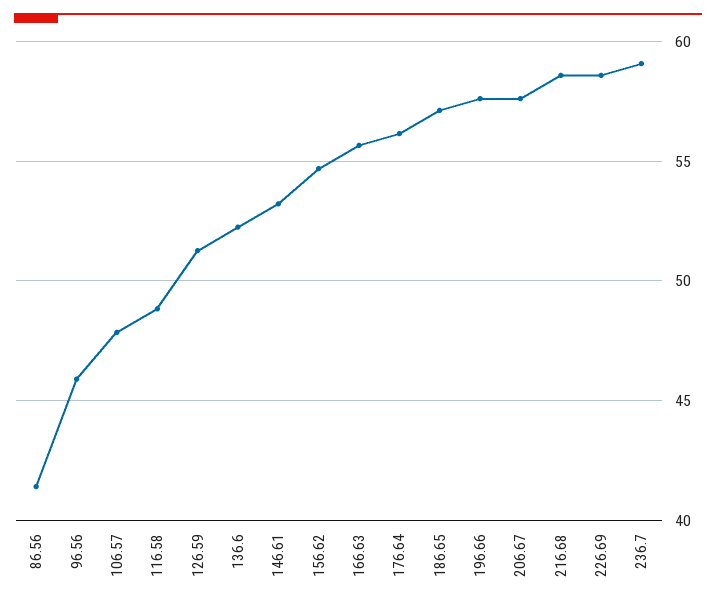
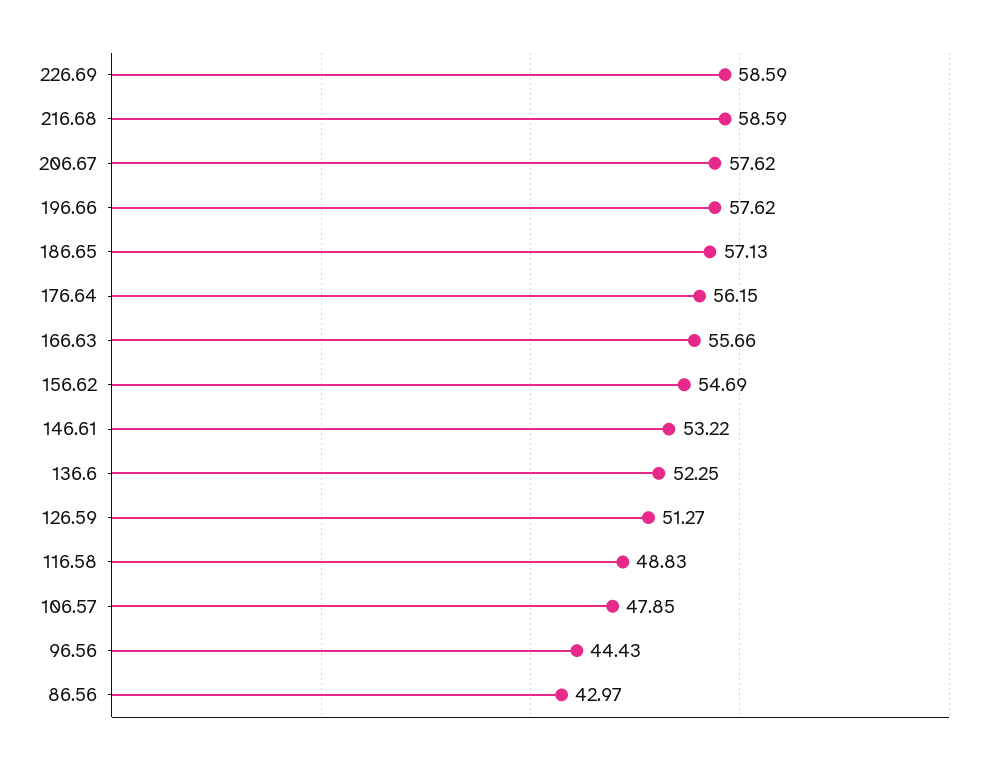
  {
-   "86.56": 41.5,
+   "86.56": 42.97,
-   "96.56": 46,
+   "96.56": 44.43,
    "106.57": 47.85,
    "116.58": 48.83,
    "126.59": 51.27,
    "136.6": 52.25,
    "146.61": 53.22,
    "156.62": 54.69,
    "166.63": 55.66,
    "176.64": 56.15,
    "186.65": 57.13,
    "196.66": 57.62,
    "206.67": 57.62,
    "216.68": 58.59,
-   "226.69": 58.59,
+   "226.69": 58.59
-   "236.7": 59
  }

